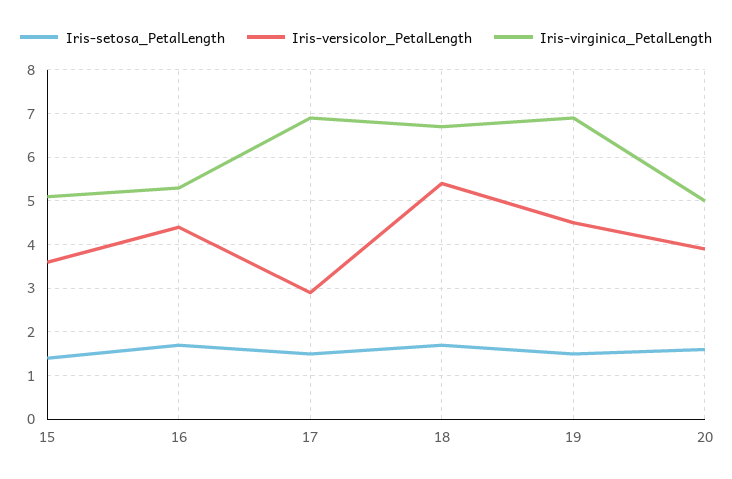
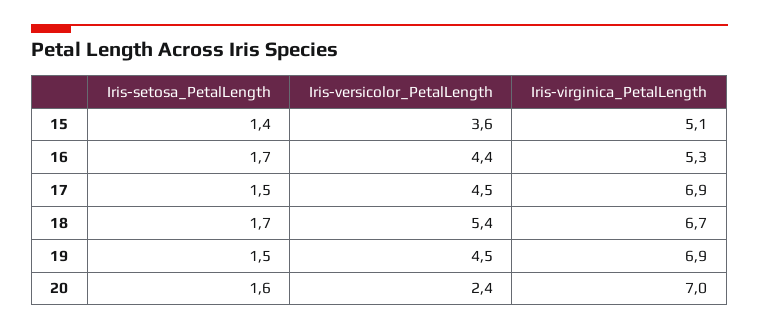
  {
    "Iris-setosa_PetalLength": {
      "15": 1.4,
      "16": 1.7,
      "17": 1.5,
      "18": 1.7,
      "19": 1.5,
      "20": 1.6
    },
    "Iris-versicolor_PetalLength": {
      "15": 3.6,
      "16": 4.4,
-     "17": 3,
+     "17": 4.5,
      "18": 5.4,
      "19": 4.5,
-     "20": 4
+     "20": 2.4
    },
    "Iris-virginica_PetalLength": {
      "15": 5.1,
      "16": 5.3,
      "17": 6.9,
      "18": 6.7,
      "19": 6.9,
-     "20": 5
+     "20": 7
    }
  }

